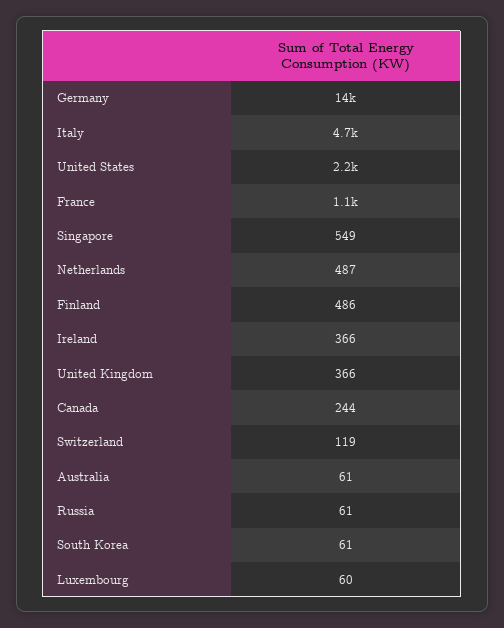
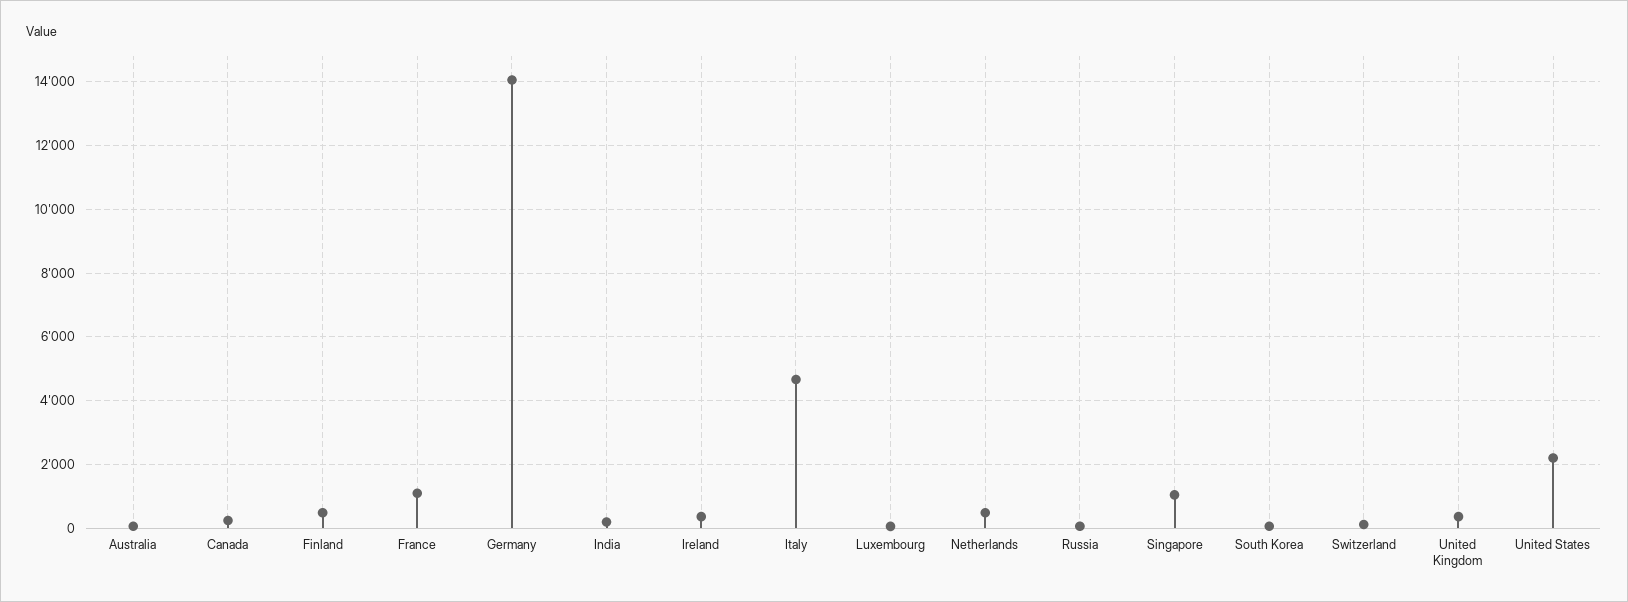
  {
    "Germany": 14000,
    "Italy": 4700,
    "United States": 2200,
    "France": 1100,
-   "Singapore": 549,
+   "Singapore": 1000,
    "Netherlands": 487,
    "Finland": 486,
    "Ireland": 366,
    "United Kingdom": 366,
    "Canada": 244,
    "Switzerland": 119,
    "Australia": 61,
    "Russia": 61,
    "South Korea": 61,
-   "Luxembourg": 60
+   "Luxembourg": 60,
+   "India": 200
  }

